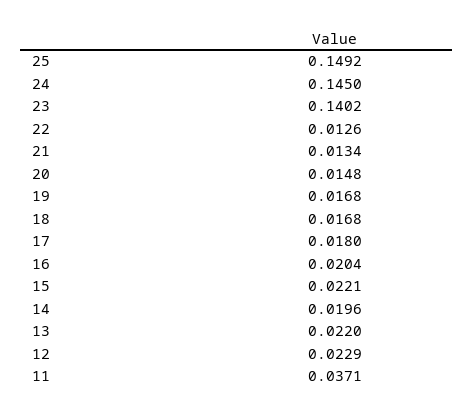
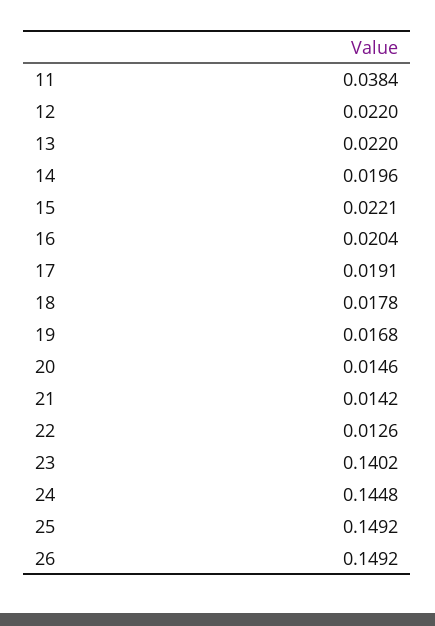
  {
    "25": 0.1492,
-   "24": 0.145,
+   "24": 0.1448,
    "23": 0.1402,
    "22": 0.0126,
-   "21": 0.0134,
+   "21": 0.0142,
-   "20": 0.0148,
+   "20": 0.0146,
    "19": 0.0168,
-   "18": 0.0168,
+   "18": 0.0178,
-   "17": 0.018,
+   "17": 0.0191,
    "16": 0.0204,
    "15": 0.0221,
    "14": 0.0196,
    "13": 0.022,
-   "12": 0.0229,
+   "12": 0.022,
-   "11": 0.0371
+   "11": 0.0384,
+   "26": 0.1492
  }

